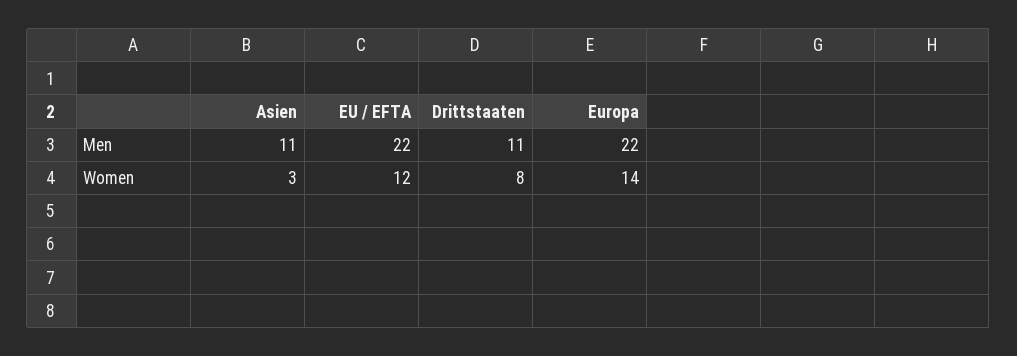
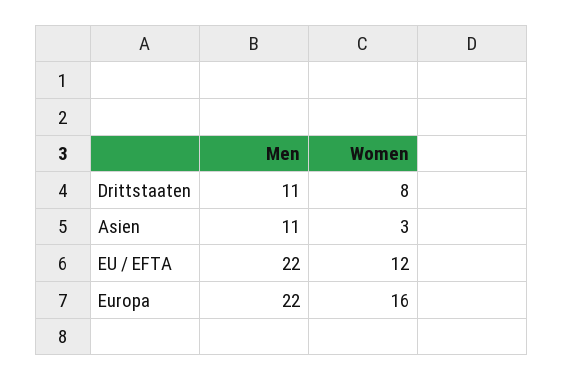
  {
    "Asien": {
      "Men": 11,
      "Women": 3
    },
    "EU / EFTA": {
      "Men": 22,
      "Women": 12
    },
    "Drittstaaten": {
      "Men": 11,
      "Women": 8
    },
    "Europa": {
      "Men": 22,
-     "Women": 14
+     "Women": 16
    }
  }

